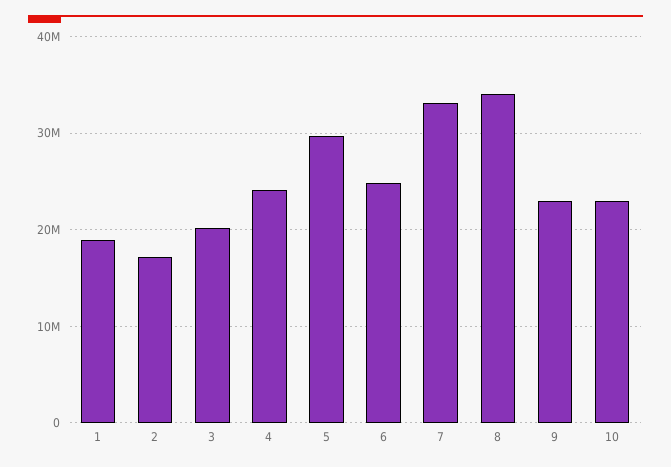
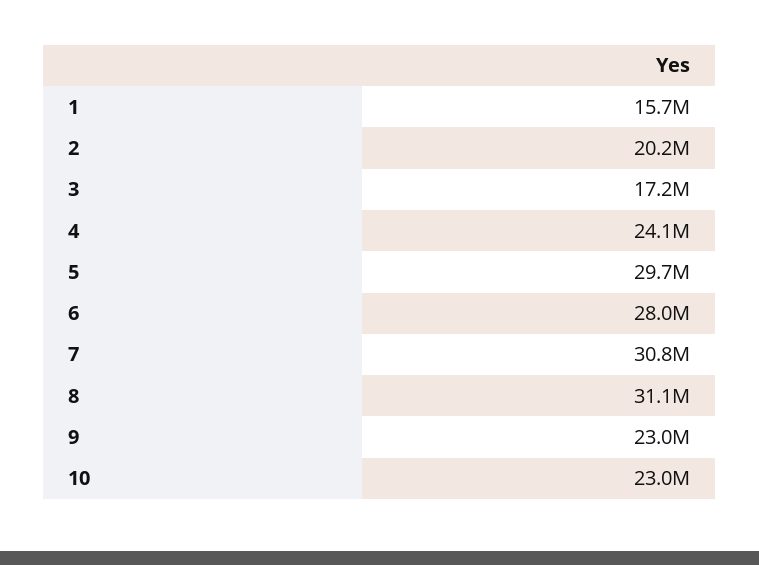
  {
-   "1": 19000000,
+   "1": 15700000,
-   "2": 17000000,
+   "2": 20200000,
-   "3": 20000000,
+   "3": 17200000,
    "4": 24100000,
    "5": 29700000,
-   "6": 25000000,
+   "6": 28000000,
-   "7": 33000000,
+   "7": 30800000,
-   "8": 34000000,
+   "8": 31100000,
    "9": 23000000,
    "10": 23000000
  }

